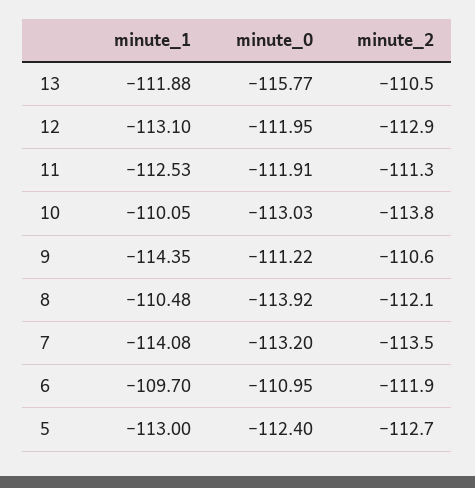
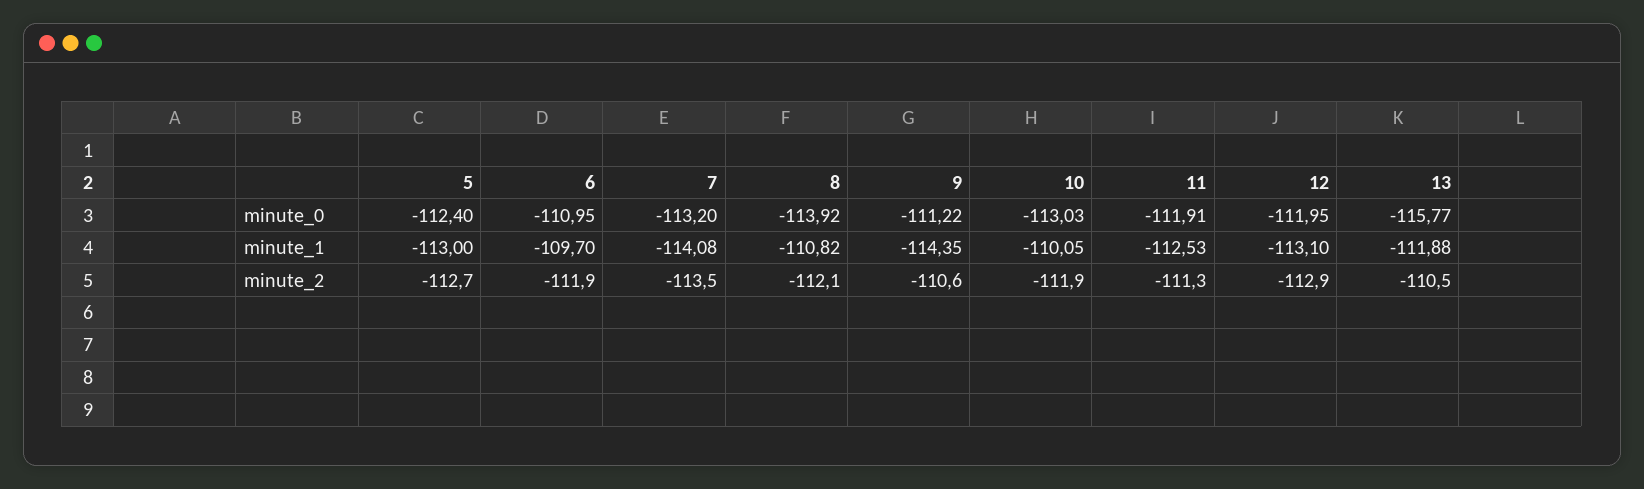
  {
    "minute_1": {
      "13": -111.88,
      "12": -113.1,
      "11": -112.53,
      "10": -110.05,
      "9": -114.35,
-     "8": -110.48,
+     "8": -110.82,
      "7": -114.08,
      "6": -109.7,
      "5": -113
    },
    "minute_0": {
      "13": -115.77,
      "12": -111.95,
      "11": -111.91,
      "10": -113.03,
      "9": -111.22,
      "8": -113.92,
      "7": -113.2,
      "6": -110.95,
      "5": -112.4
    },
    "minute_2": {
      "13": -110.5,
      "12": -112.9,
      "11": -111.3,
-     "10": -113.8,
+     "10": -111.9,
      "9": -110.6,
      "8": -112.1,
      "7": -113.5,
      "6": -111.9,
      "5": -112.7
    }
  }

